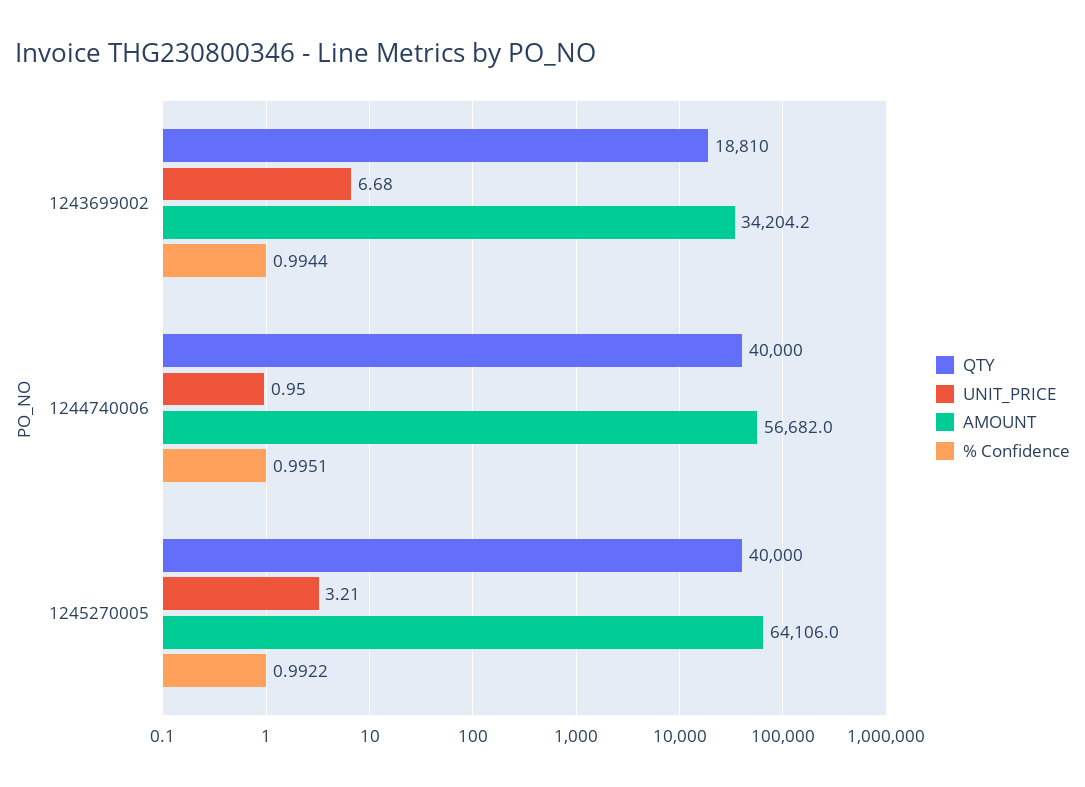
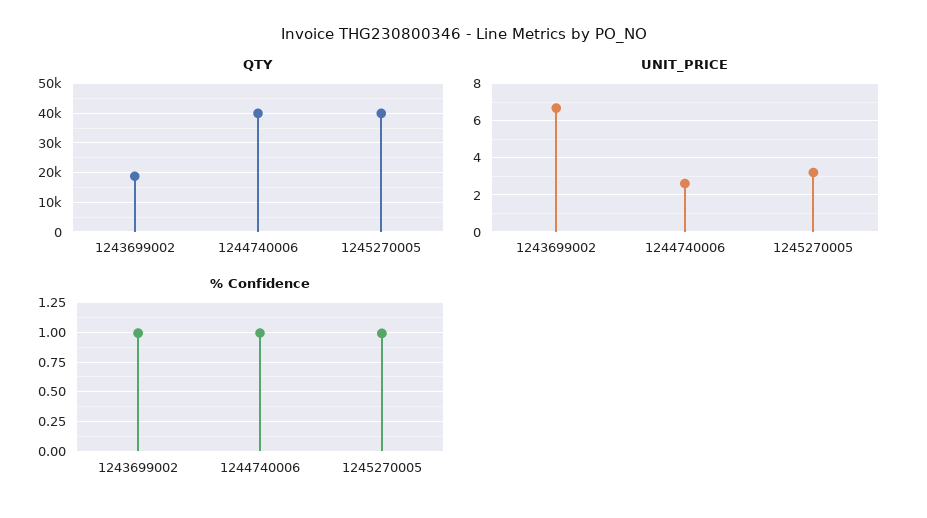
  {
    "QTY": {
      "1243699002": 18810,
      "1244740006": 40000,
      "1245270005": 40000
    },
    "UNIT_PRICE": {
      "1243699002": 6.68,
-     "1244740006": 0.95,
+     "1244740006": 2.5,
      "1245270005": 3.21
    },
-   "AMOUNT": {
-     "1243699002": 34204.2,
-     "1244740006": 56682,
-     "1245270005": 64106
-   },
    "% Confidence": {
      "1243699002": 0.9944,
      "1244740006": 0.9951,
      "1245270005": 0.9922
    }
  }

